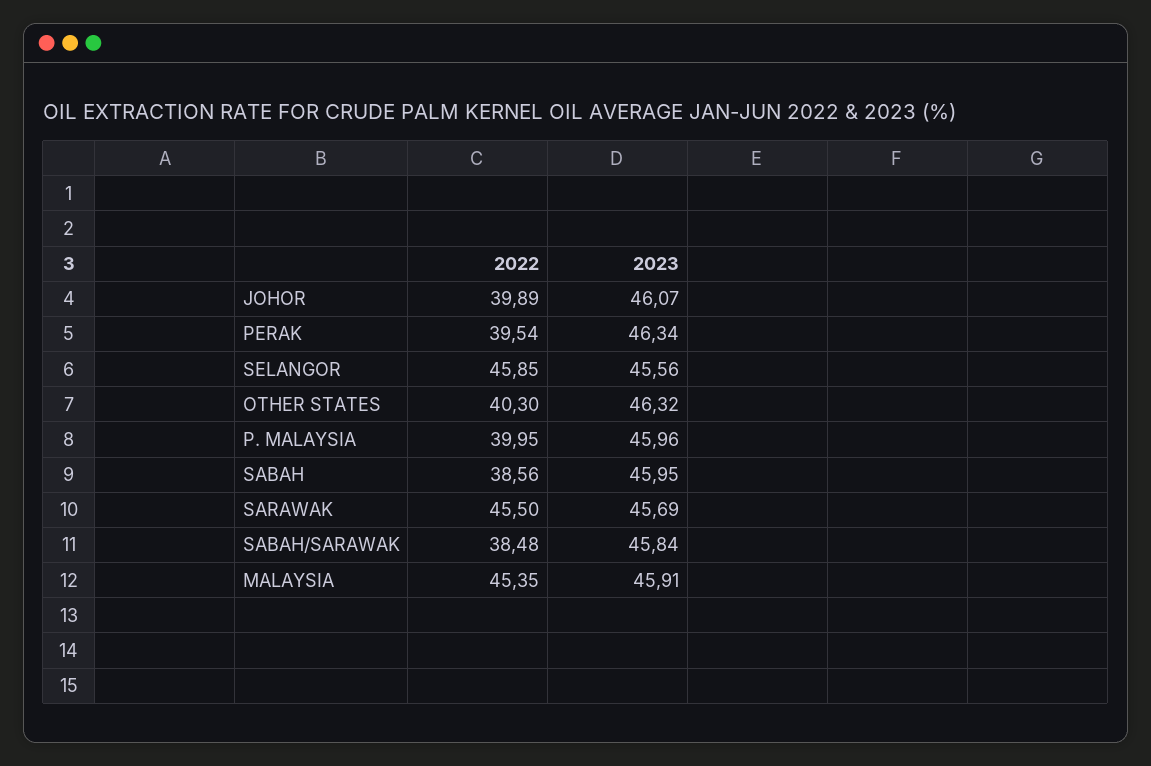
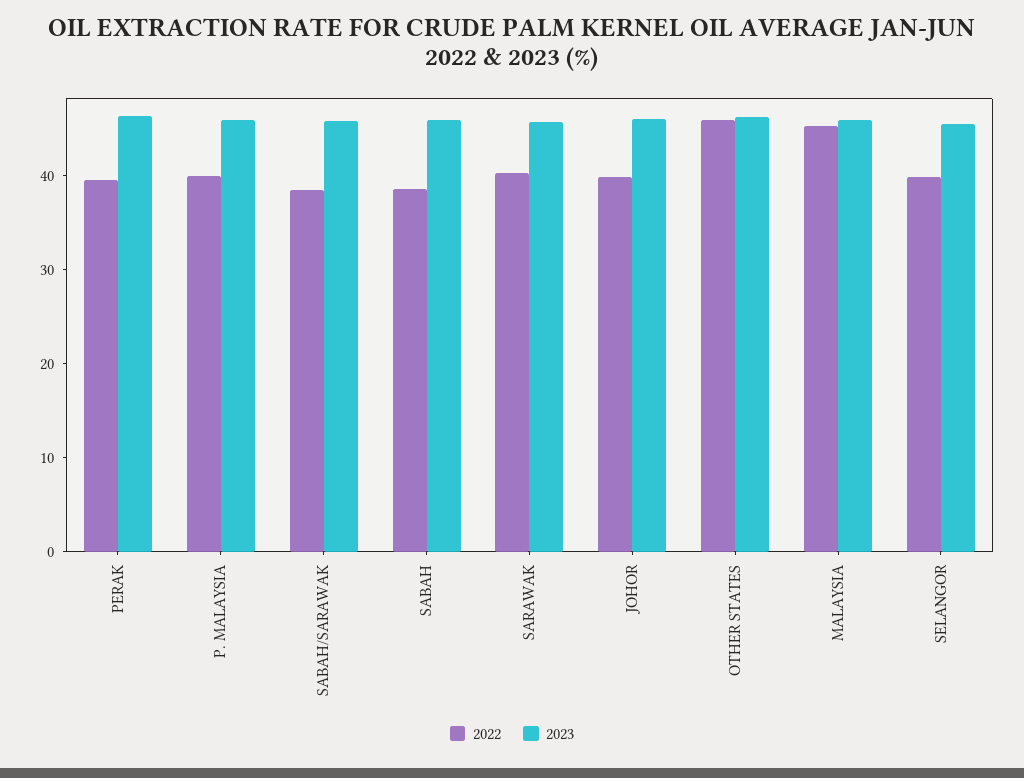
  {
    "2022": {
      "JOHOR": 39.89,
      "PERAK": 39.54,
-     "SELANGOR": 45.85,
+     "SELANGOR": 40,
-     "OTHER STATES": 40.3,
+     "OTHER STATES": 46,
      "P. MALAYSIA": 39.95,
      "SABAH": 38.56,
-     "SARAWAK": 45.5,
+     "SARAWAK": 40,
      "SABAH/SARAWAK": 38.48,
      "MALAYSIA": 45.35
    },
    "2023": {
      "JOHOR": 46.07,
      "PERAK": 46.34,
      "SELANGOR": 45.56,
      "OTHER STATES": 46.32,
      "P. MALAYSIA": 45.96,
      "SABAH": 45.95,
      "SARAWAK": 45.69,
      "SABAH/SARAWAK": 45.84,
      "MALAYSIA": 45.91
    }
  }

